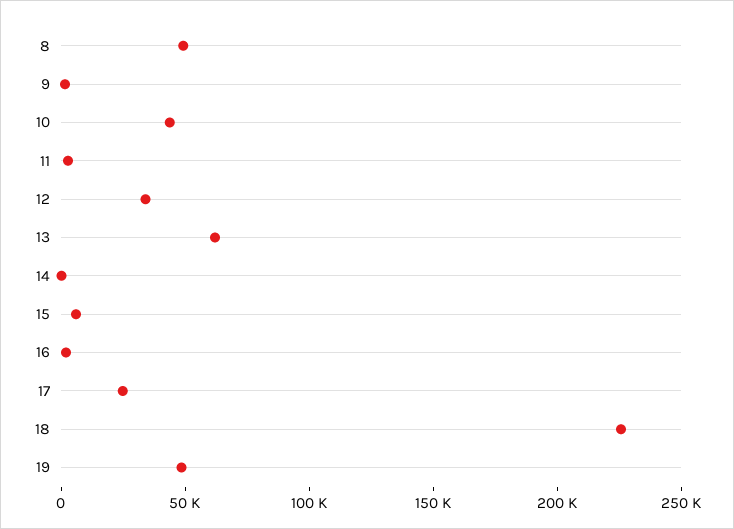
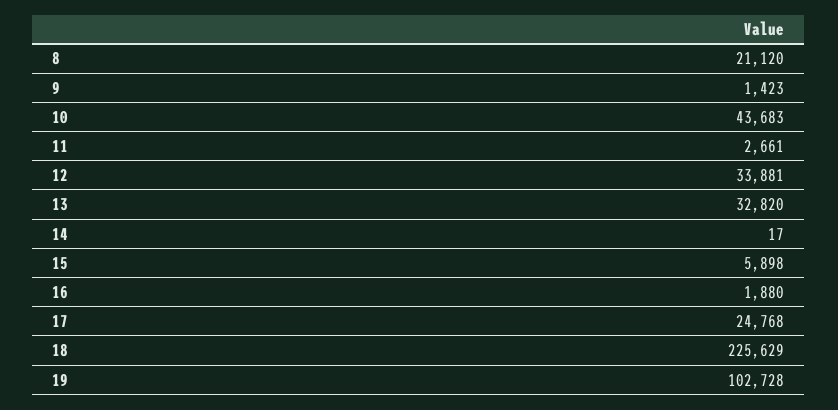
  {
-   "8": 50000,
+   "8": 21120,
    "9": 1423,
    "10": 43683,
    "11": 2661,
    "12": 33881,
-   "13": 60000,
+   "13": 32820,
    "14": 17,
    "15": 5898,
    "16": 1880,
    "17": 24768,
    "18": 225629,
-   "19": 50000
+   "19": 102728
  }

